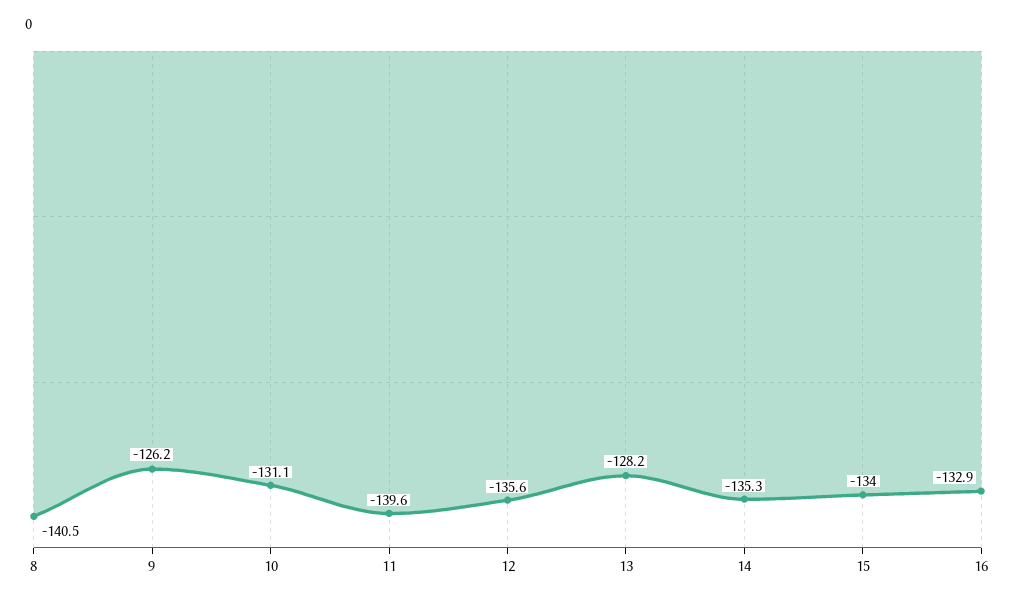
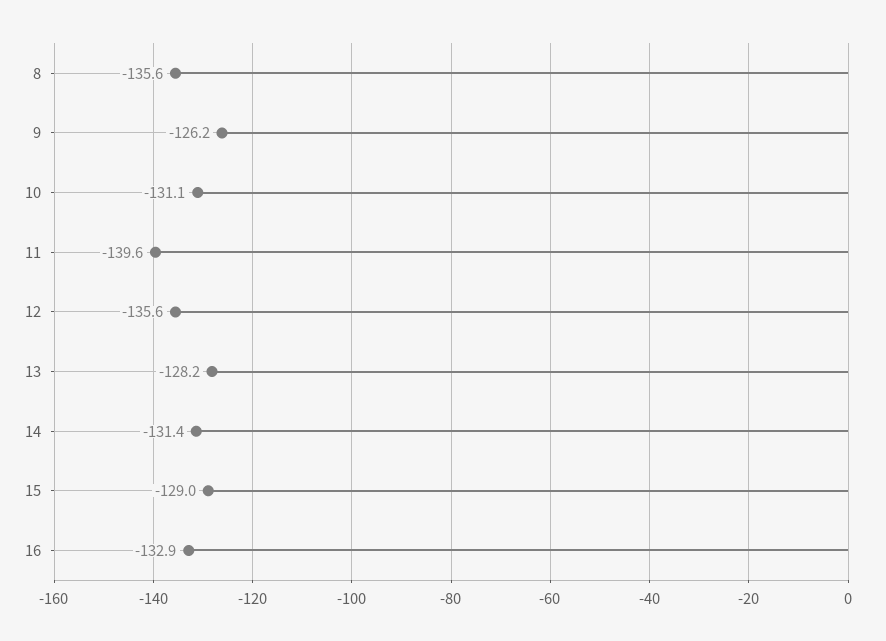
  {
-   "8": -140.5,
+   "8": -135.6,
    "9": -126.2,
    "10": -131.1,
    "11": -139.6,
    "12": -135.6,
    "13": -128.2,
-   "14": -135.3,
+   "14": -131.4,
-   "15": -134,
+   "15": -129,
    "16": -132.9
  }

